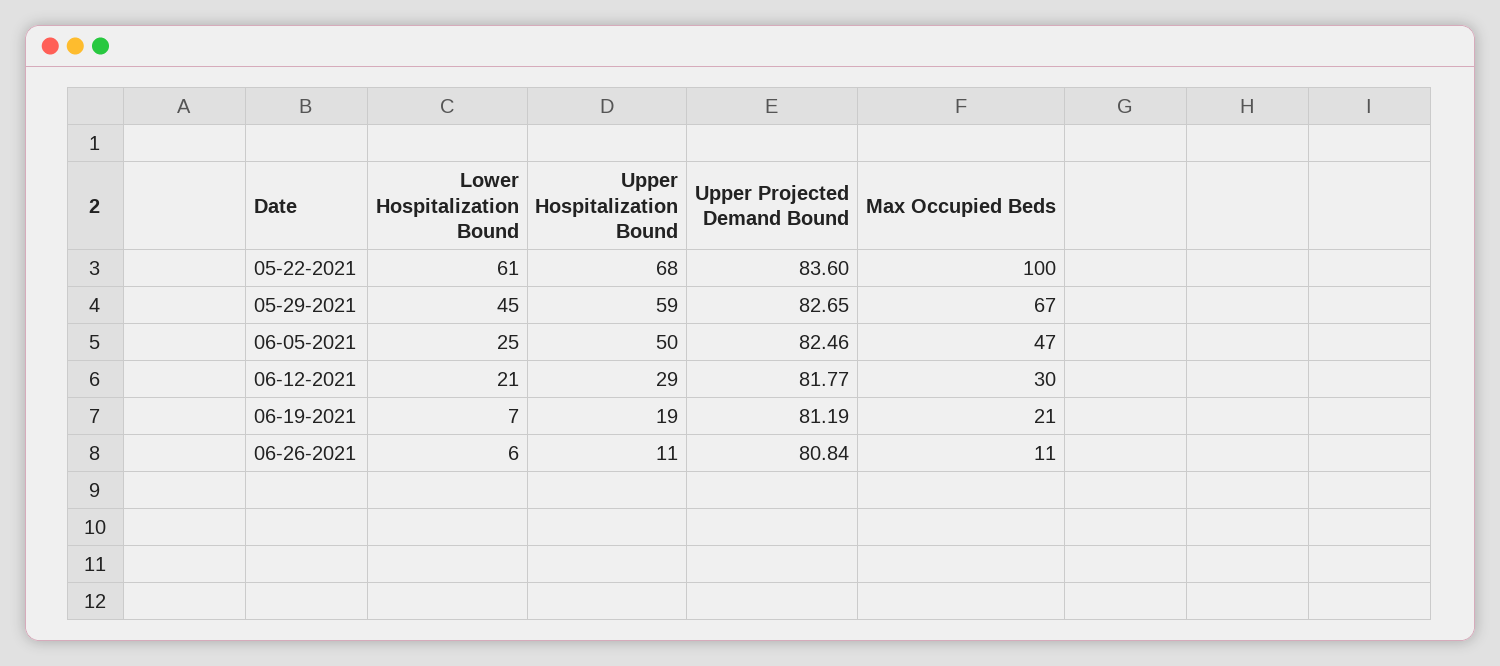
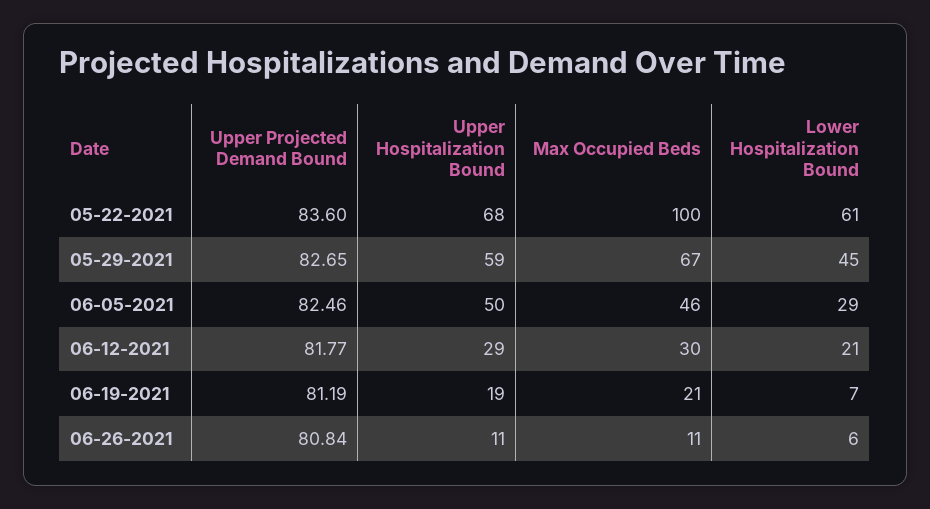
  {
    "Lower Hospitalization Bound": {
      "05-22-2021": 61,
      "05-29-2021": 45,
-     "06-05-2021": 25,
+     "06-05-2021": 29,
      "06-12-2021": 21,
      "06-19-2021": 7,
      "06-26-2021": 6
    },
    "Upper Hospitalization Bound": {
      "05-22-2021": 68,
      "05-29-2021": 59,
      "06-05-2021": 50,
      "06-12-2021": 29,
      "06-19-2021": 19,
      "06-26-2021": 11
    },
    "Upper Projected Demand Bound": {
      "05-22-2021": 83.6,
      "05-29-2021": 82.65,
      "06-05-2021": 82.46,
      "06-12-2021": 81.77,
      "06-19-2021": 81.19,
      "06-26-2021": 80.84
    },
    "Max Occupied Beds": {
      "05-22-2021": 100,
      "05-29-2021": 67,
-     "06-05-2021": 47,
+     "06-05-2021": 46,
      "06-12-2021": 30,
      "06-19-2021": 21,
      "06-26-2021": 11
    }
  }

